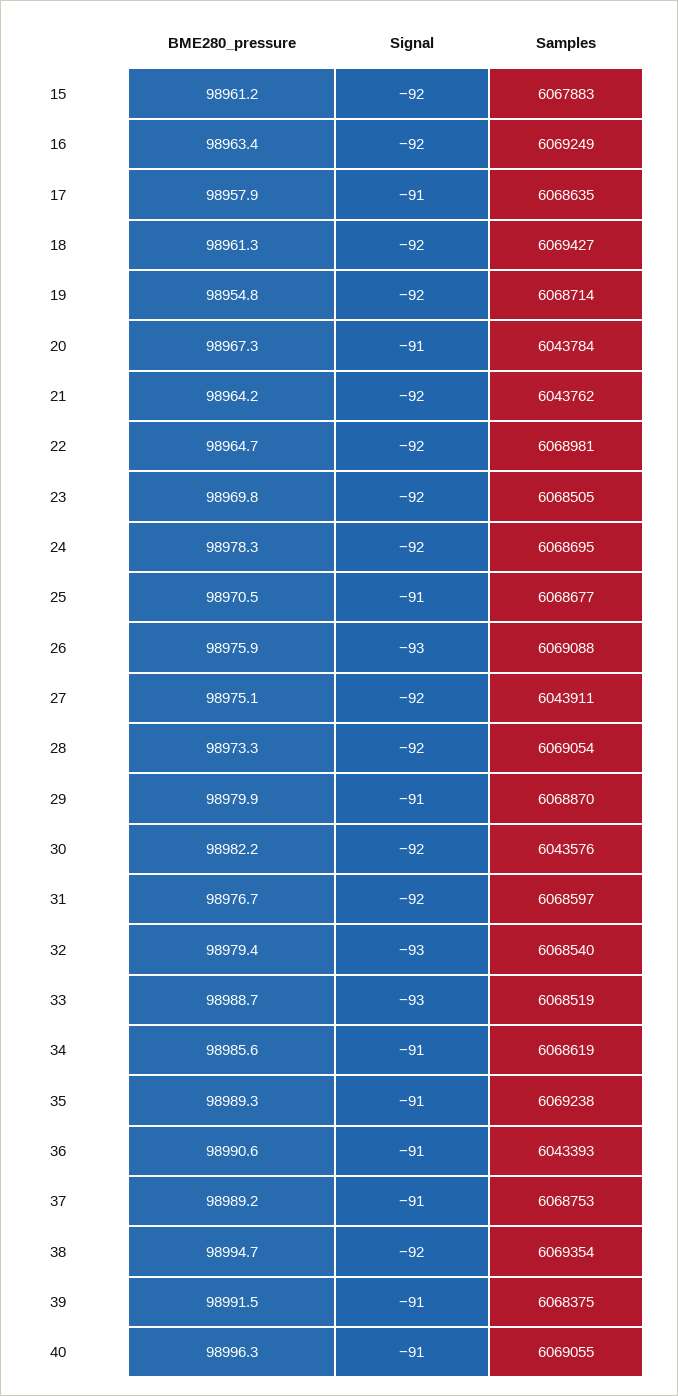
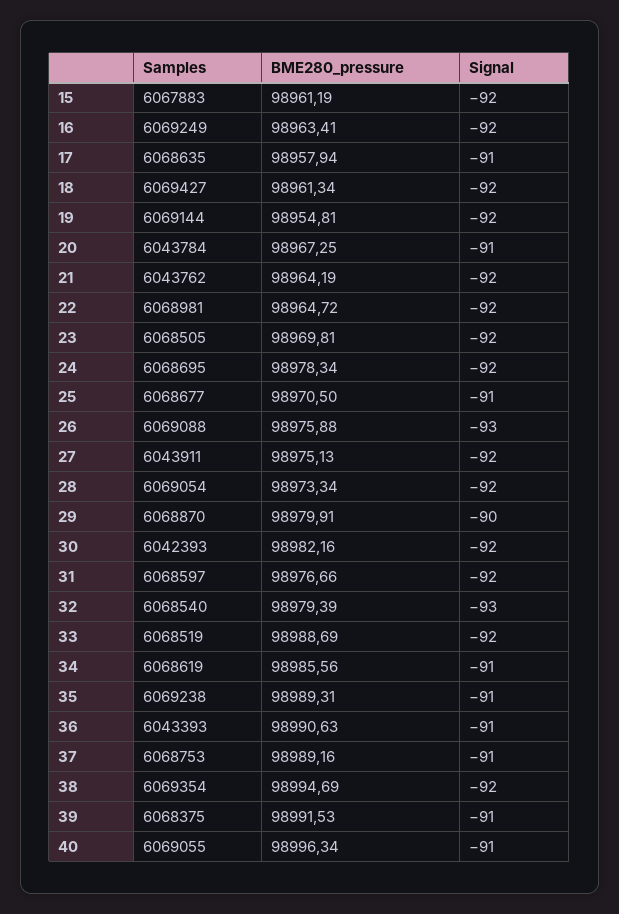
  {
    "BME280_pressure": {
      "15": 98961.19,
      "16": 98963.41,
      "17": 98957.94,
      "18": 98961.34,
      "19": 98954.81,
      "20": 98967.25,
      "21": 98964.19,
      "22": 98964.72,
      "23": 98969.81,
      "24": 98978.34,
      "25": 98970.5,
      "26": 98975.88,
      "27": 98975.13,
      "28": 98973.34,
      "29": 98979.91,
      "30": 98982.16,
      "31": 98976.66,
      "32": 98979.39,
      "33": 98988.69,
      "34": 98985.56,
      "35": 98989.31,
      "36": 98990.63,
      "37": 98989.16,
      "38": 98994.69,
      "39": 98991.53,
      "40": 98996.34
    },
    "Signal": {
      "15": -92,
      "16": -92,
      "17": -91,
      "18": -92,
      "19": -92,
      "20": -91,
      "21": -92,
      "22": -92,
      "23": -92,
      "24": -92,
      "25": -91,
      "26": -93,
      "27": -92,
      "28": -92,
-     "29": -91,
+     "29": -90,
      "30": -92,
      "31": -92,
      "32": -93,
-     "33": -93,
+     "33": -92,
      "34": -91,
      "35": -91,
      "36": -91,
      "37": -91,
      "38": -92,
      "39": -91,
      "40": -91
    },
    "Samples": {
      "15": 6067883,
      "16": 6069249,
      "17": 6068635,
      "18": 6069427,
-     "19": 6068714,
+     "19": 6069144,
      "20": 6043784,
      "21": 6043762,
      "22": 6068981,
      "23": 6068505,
      "24": 6068695,
      "25": 6068677,
      "26": 6069088,
      "27": 6043911,
      "28": 6069054,
      "29": 6068870,
-     "30": 6043576,
+     "30": 6042393,
      "31": 6068597,
      "32": 6068540,
      "33": 6068519,
      "34": 6068619,
      "35": 6069238,
      "36": 6043393,
      "37": 6068753,
      "38": 6069354,
      "39": 6068375,
      "40": 6069055
    }
  }

